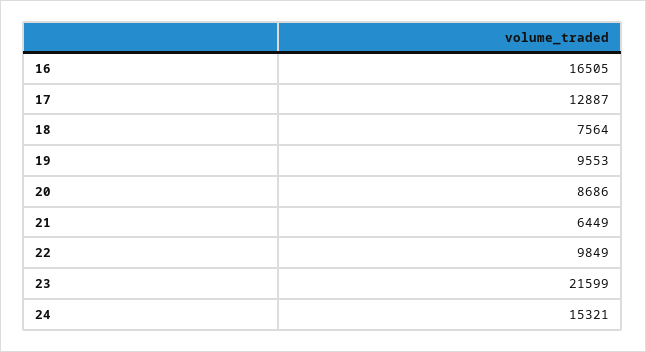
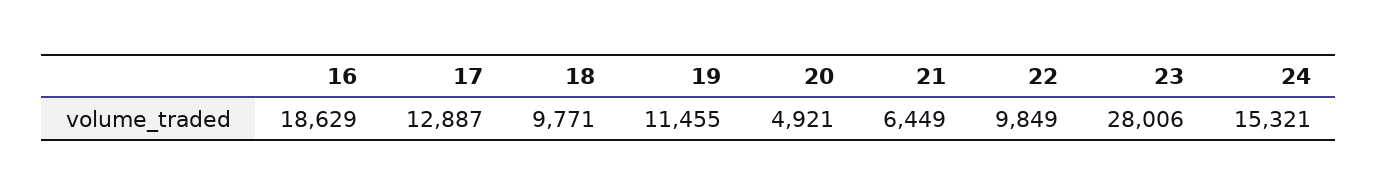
  {
-   "16": 16505,
+   "16": 18629,
    "17": 12887,
-   "18": 7564,
+   "18": 9771,
-   "19": 9553,
+   "19": 11455,
-   "20": 8686,
+   "20": 4921,
    "21": 6449,
    "22": 9849,
-   "23": 21599,
+   "23": 28006,
    "24": 15321
  }

